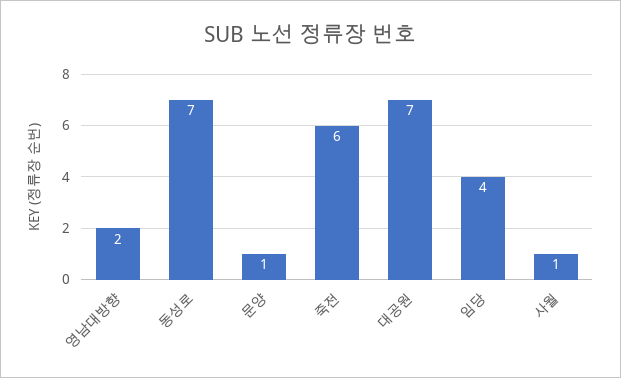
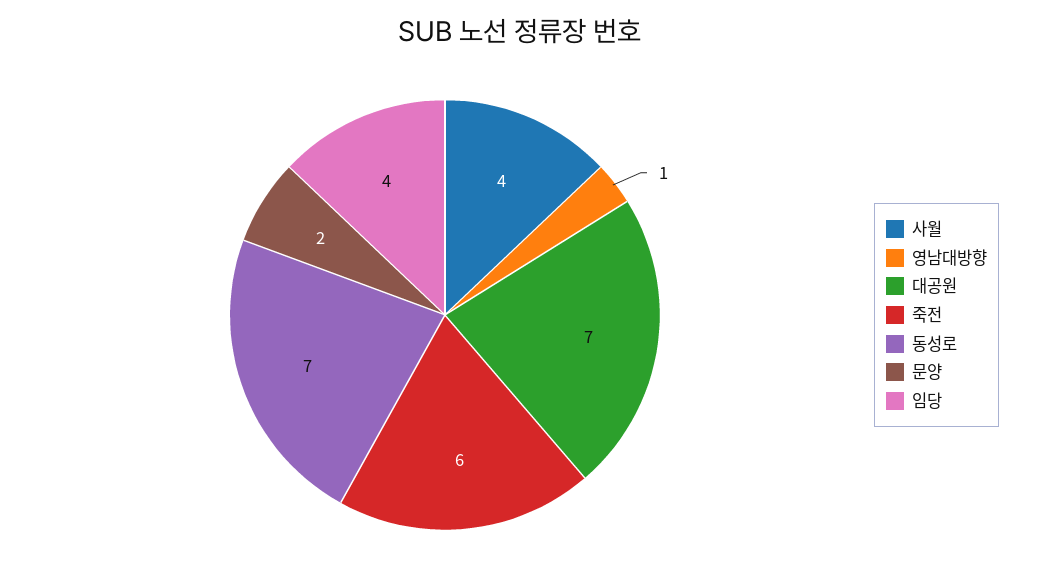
  {
-   "영남대방향": 2,
+   "영남대방향": 1,
    "동성로": 7,
-   "문양": 1,
+   "문양": 2,
    "죽전": 6,
    "대공원": 7,
    "임당": 4,
-   "사월": 1
+   "사월": 4
  }

